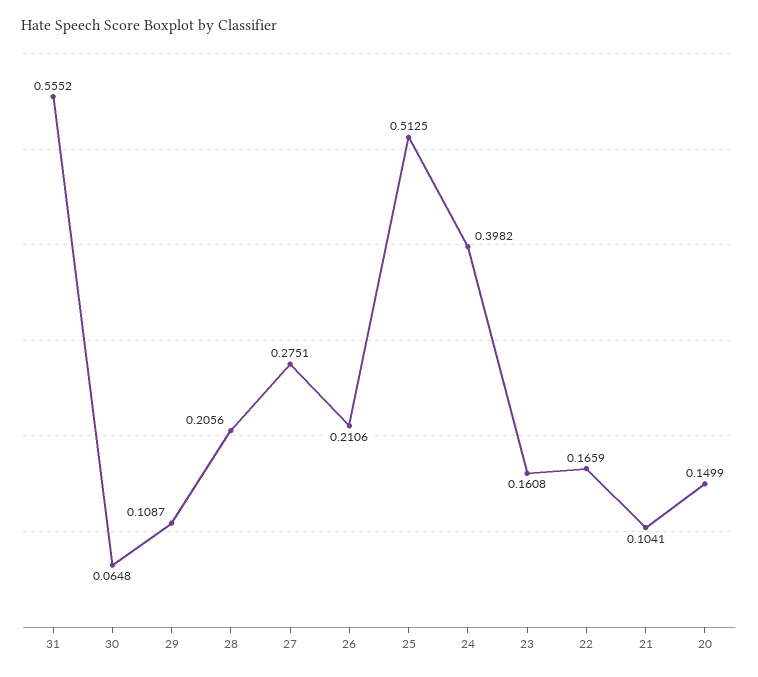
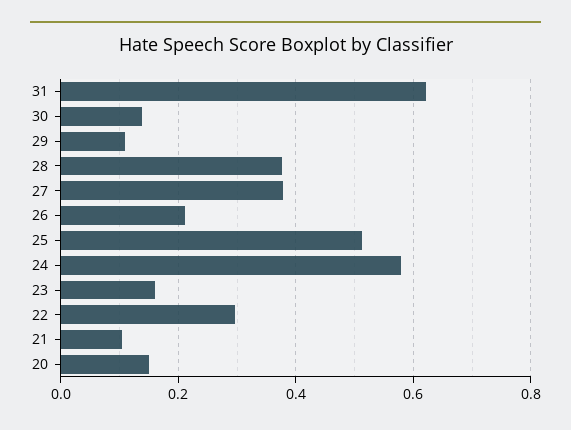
  {
-   "31": 0.5552,
+   "31": 0.62,
-   "30": 0.0648,
+   "30": 0.14,
    "29": 0.1087,
-   "28": 0.2056,
+   "28": 0.38,
-   "27": 0.2751,
+   "27": 0.38,
    "26": 0.2106,
    "25": 0.5125,
-   "24": 0.3982,
+   "24": 0.58,
    "23": 0.1608,
-   "22": 0.1659,
+   "22": 0.3,
    "21": 0.1041,
    "20": 0.1499
  }

